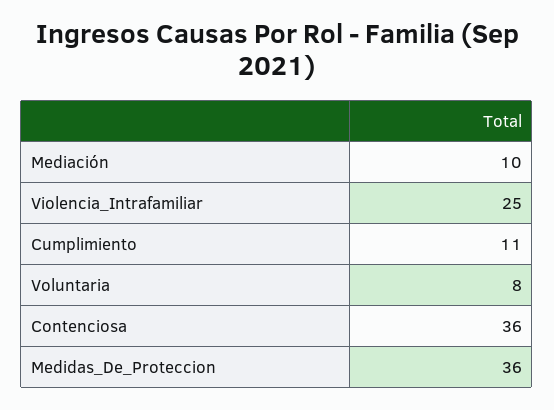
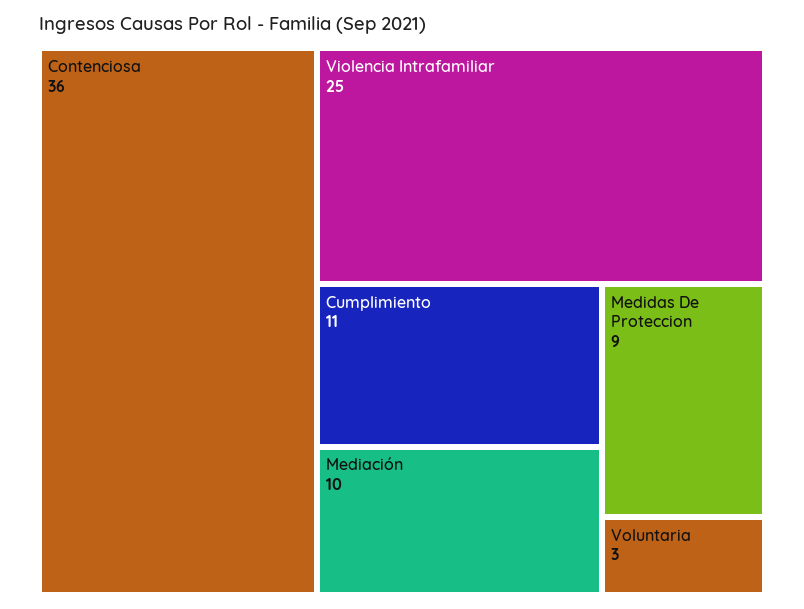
  {
    "Mediación": 10,
    "Violencia_Intrafamiliar": 25,
    "Cumplimiento": 11,
-   "Voluntaria": 8,
+   "Voluntaria": 3,
    "Contenciosa": 36,
-   "Medidas_De_Proteccion": 36
+   "Medidas_De_Proteccion": 9
  }

